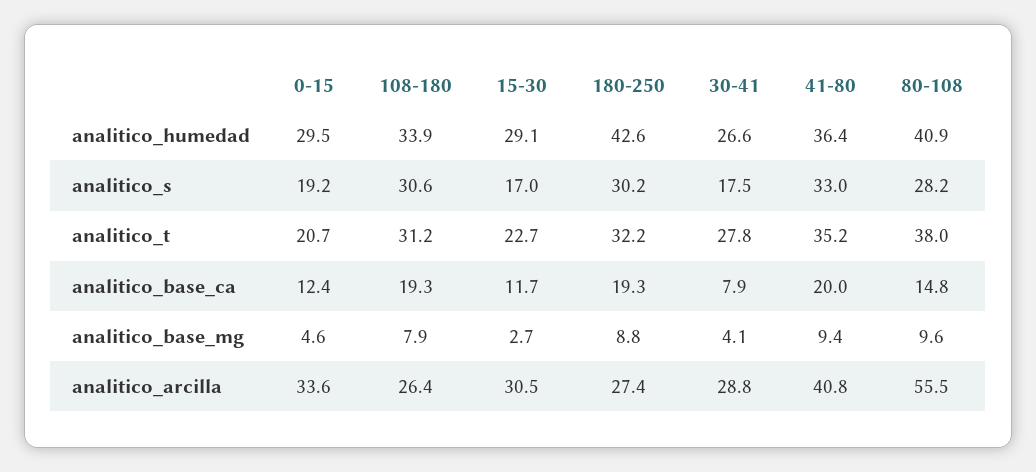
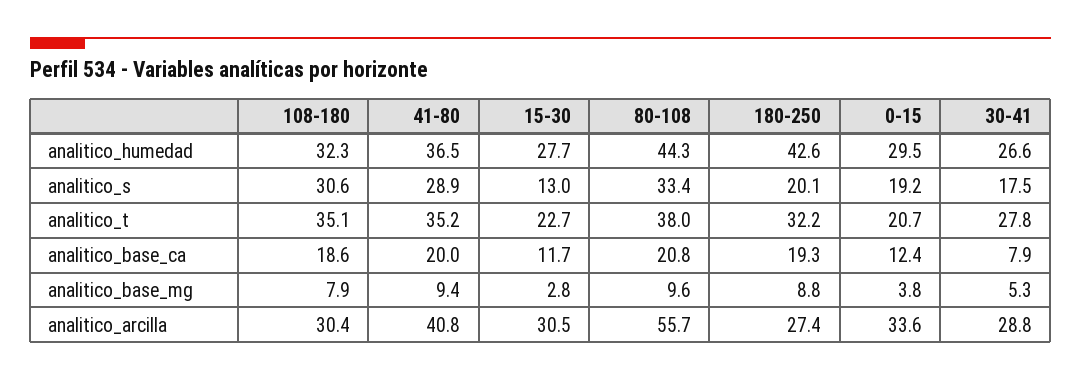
  {
    "0-15": {
      "analitico_humedad": 29.5,
      "analitico_s": 19.2,
      "analitico_t": 20.7,
      "analitico_base_ca": 12.4,
-     "analitico_base_mg": 4.6,
+     "analitico_base_mg": 3.8,
      "analitico_arcilla": 33.6
    },
    "108-180": {
-     "analitico_humedad": 33.9,
+     "analitico_humedad": 32.3,
      "analitico_s": 30.6,
-     "analitico_t": 31.2,
+     "analitico_t": 35.1,
-     "analitico_base_ca": 19.3,
+     "analitico_base_ca": 18.6,
      "analitico_base_mg": 7.9,
-     "analitico_arcilla": 26.4
+     "analitico_arcilla": 30.4
    },
    "15-30": {
-     "analitico_humedad": 29.1,
+     "analitico_humedad": 27.7,
-     "analitico_s": 17,
+     "analitico_s": 13,
      "analitico_t": 22.7,
      "analitico_base_ca": 11.7,
-     "analitico_base_mg": 2.7,
+     "analitico_base_mg": 2.8,
      "analitico_arcilla": 30.5
    },
    "180-250": {
      "analitico_humedad": 42.6,
-     "analitico_s": 30.2,
+     "analitico_s": 20.1,
      "analitico_t": 32.2,
      "analitico_base_ca": 19.3,
      "analitico_base_mg": 8.8,
      "analitico_arcilla": 27.4
    },
    "30-41": {
      "analitico_humedad": 26.6,
      "analitico_s": 17.5,
      "analitico_t": 27.8,
      "analitico_base_ca": 7.9,
-     "analitico_base_mg": 4.1,
+     "analitico_base_mg": 5.3,
      "analitico_arcilla": 28.8
    },
    "41-80": {
-     "analitico_humedad": 36.4,
+     "analitico_humedad": 36.5,
-     "analitico_s": 33,
+     "analitico_s": 28.9,
      "analitico_t": 35.2,
      "analitico_base_ca": 20,
      "analitico_base_mg": 9.4,
      "analitico_arcilla": 40.8
    },
    "80-108": {
-     "analitico_humedad": 40.9,
+     "analitico_humedad": 44.3,
-     "analitico_s": 28.2,
+     "analitico_s": 33.4,
      "analitico_t": 38,
-     "analitico_base_ca": 14.8,
+     "analitico_base_ca": 20.8,
      "analitico_base_mg": 9.6,
-     "analitico_arcilla": 55.5
+     "analitico_arcilla": 55.7
    }
  }

